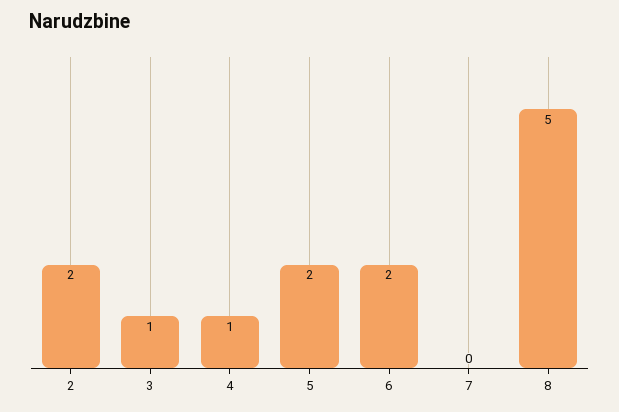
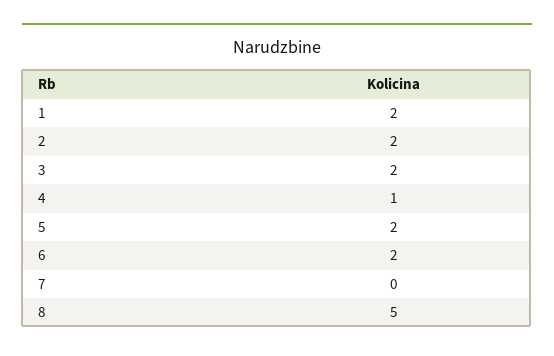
  {
    "2": 2,
-   "3": 1,
+   "3": 2,
    "4": 1,
    "5": 2,
    "6": 2,
    "7": 0,
-   "8": 5
+   "8": 5,
+   "1": 2
  }

